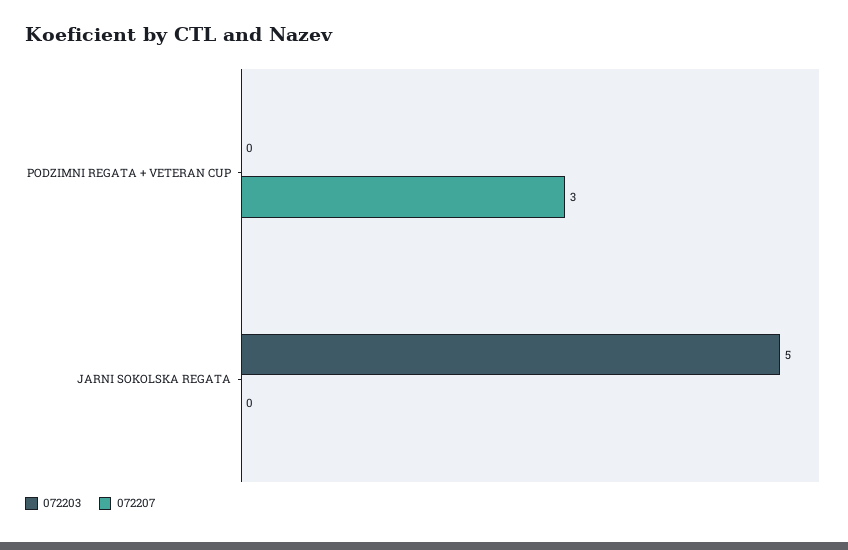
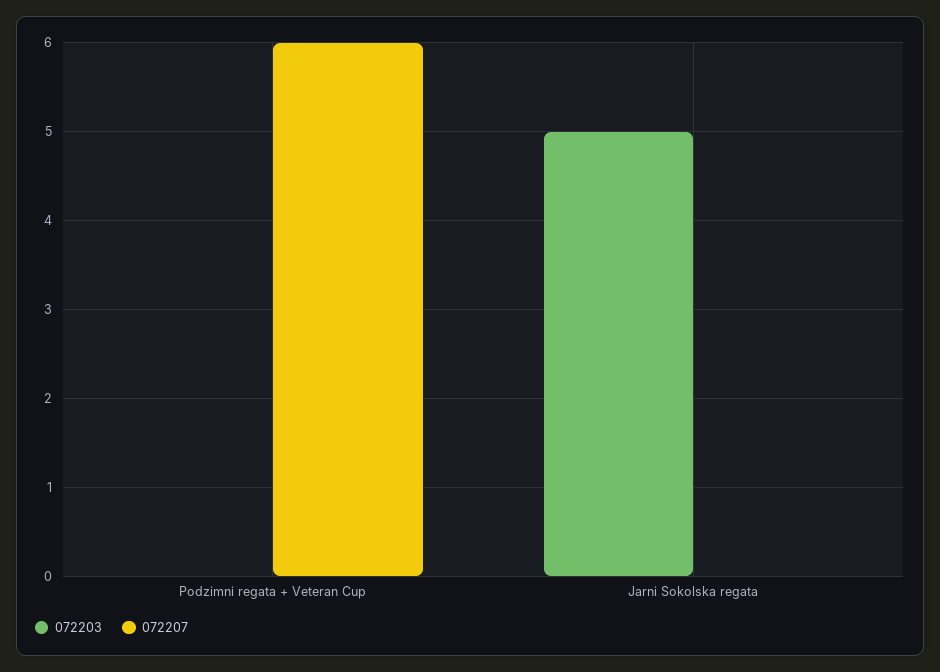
  {
    "072203": {
      "PODZIMNI REGATA + VETERAN CUP": 0,
      "JARNI SOKOLSKA REGATA": 5
    },
    "072207": {
-     "PODZIMNI REGATA + VETERAN CUP": 3,
+     "PODZIMNI REGATA + VETERAN CUP": 6,
      "JARNI SOKOLSKA REGATA": 0
    }
  }

